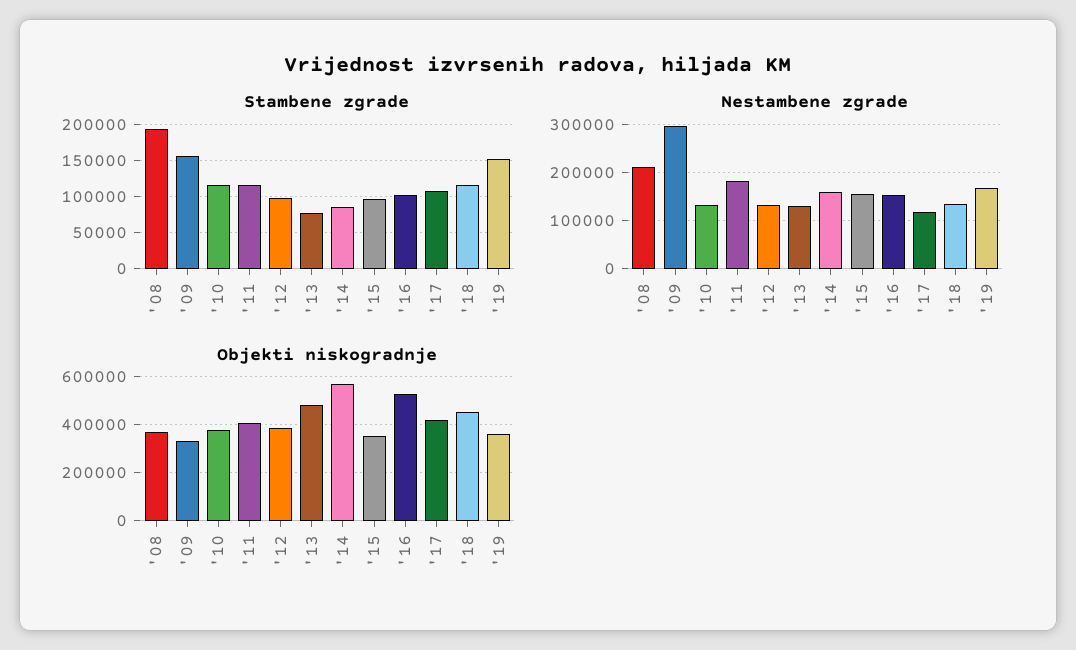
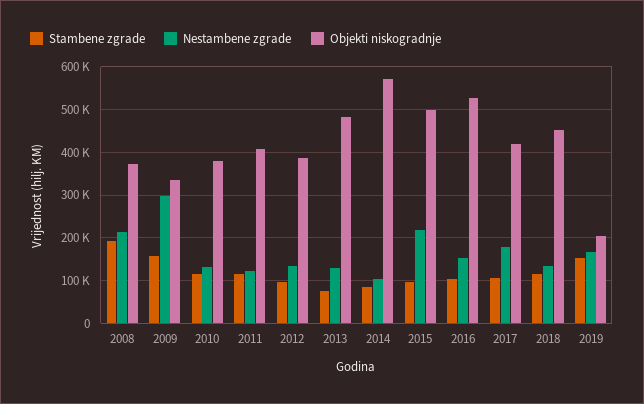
  {
    "Stambene zgrade": {
      "'08": 190000,
      "'09": 160000,
      "'10": 120000,
      "'11": 120000,
      "'12": 100000,
      "'13": 80000,
      "'14": 90000,
      "'15": 100000,
      "'16": 100000,
      "'17": 110000,
      "'18": 120000,
      "'19": 150000
    },
    "Nestambene zgrade": {
      "'08": 220000,
      "'09": 300000,
      "'10": 140000,
-     "'11": 180000,
+     "'11": 120000,
      "'12": 140000,
      "'13": 140000,
-     "'14": 160000,
+     "'14": 100000,
-     "'15": 160000,
+     "'15": 220000,
      "'16": 160000,
-     "'17": 120000,
+     "'17": 180000,
      "'18": 140000,
      "'19": 160000
    },
    "Objekti niskogradnje": {
      "'08": 380000,
      "'09": 340000,
      "'10": 380000,
      "'11": 400000,
      "'12": 380000,
      "'13": 480000,
      "'14": 580000,
-     "'15": 350000,
+     "'15": 500000,
      "'16": 520000,
      "'17": 420000,
      "'18": 460000,
-     "'19": 350000
+     "'19": 200000
    }
  }

